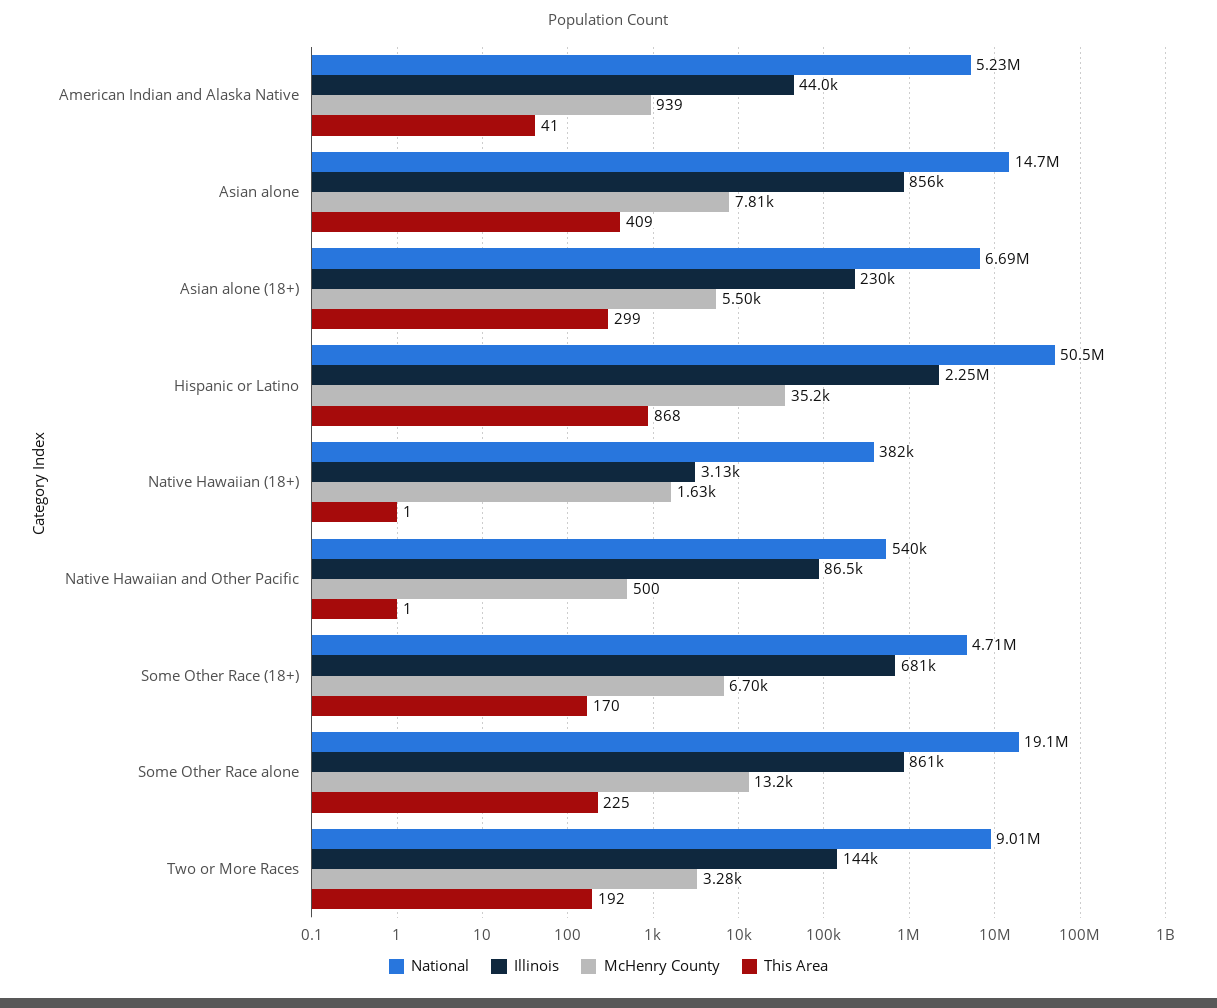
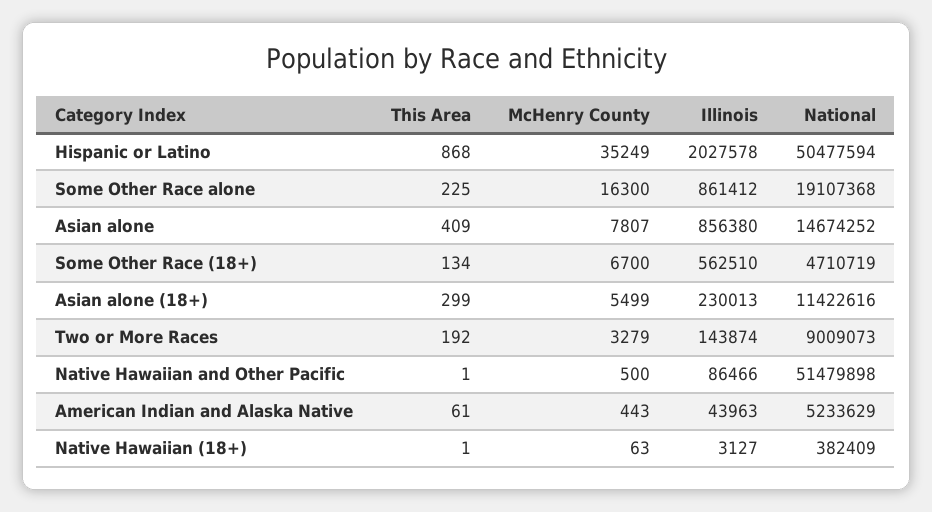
  {
    "National": {
      "American Indian and Alaska Native": 5233629,
      "Asian alone": 14674252,
-     "Asian alone (18+)": 6690000,
+     "Asian alone (18+)": 11422616,
      "Hispanic or Latino": 50477594,
      "Native Hawaiian (18+)": 382409,
-     "Native Hawaiian and Other Pacific": 540000,
+     "Native Hawaiian and Other Pacific": 51479898,
      "Some Other Race (18+)": 4710719,
      "Some Other Race alone": 19107368,
      "Two or More Races": 9009073
    },
    "Illinois": {
      "American Indian and Alaska Native": 43963,
      "Asian alone": 856380,
      "Asian alone (18+)": 230013,
-     "Hispanic or Latino": 2250000,
+     "Hispanic or Latino": 2027578,
      "Native Hawaiian (18+)": 3127,
      "Native Hawaiian and Other Pacific": 86466,
-     "Some Other Race (18+)": 681000,
+     "Some Other Race (18+)": 562510,
      "Some Other Race alone": 861412,
      "Two or More Races": 143874
    },
    "McHenry County": {
-     "American Indian and Alaska Native": 939,
+     "American Indian and Alaska Native": 443,
      "Asian alone": 7807,
      "Asian alone (18+)": 5499,
      "Hispanic or Latino": 35249,
-     "Native Hawaiian (18+)": 1630,
+     "Native Hawaiian (18+)": 63,
      "Native Hawaiian and Other Pacific": 500,
      "Some Other Race (18+)": 6700,
-     "Some Other Race alone": 13200,
+     "Some Other Race alone": 16300,
      "Two or More Races": 3279
    },
    "This Area": {
-     "American Indian and Alaska Native": 41,
+     "American Indian and Alaska Native": 61,
      "Asian alone": 409,
      "Asian alone (18+)": 299,
      "Hispanic or Latino": 868,
      "Native Hawaiian (18+)": 1,
      "Native Hawaiian and Other Pacific": 1,
-     "Some Other Race (18+)": 170,
+     "Some Other Race (18+)": 134,
      "Some Other Race alone": 225,
      "Two or More Races": 192
    }
  }

